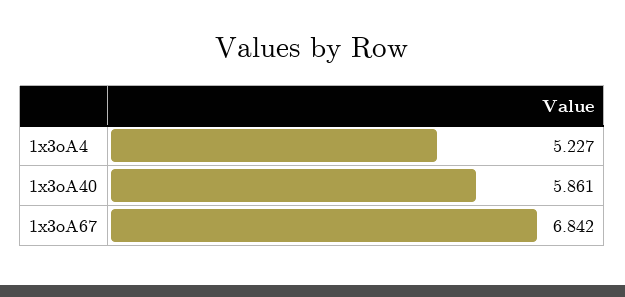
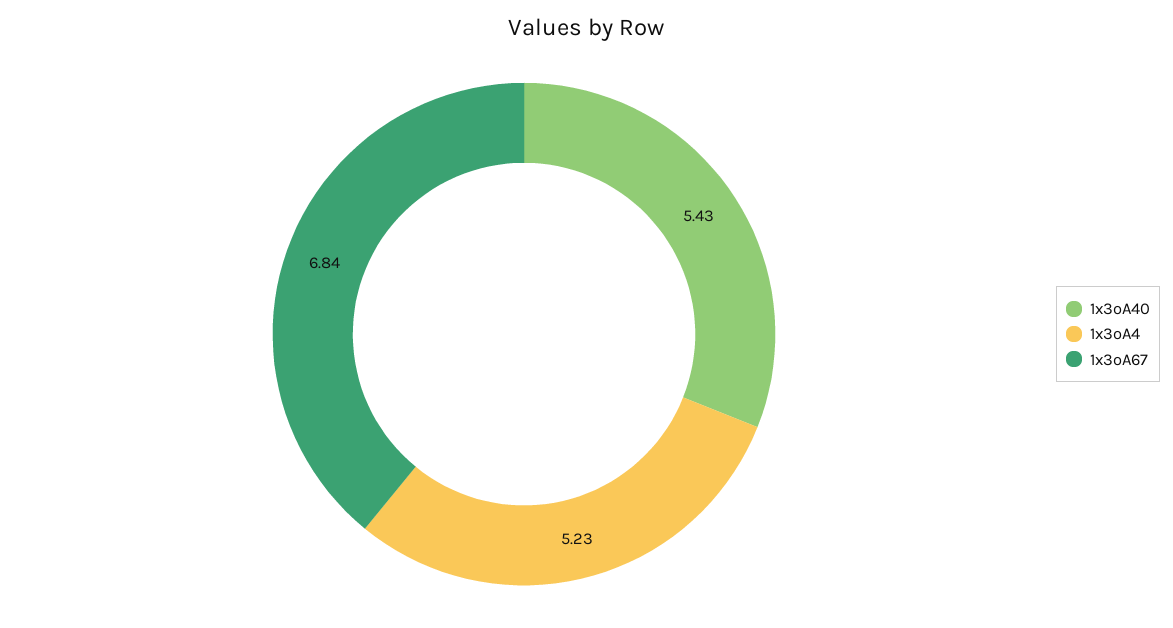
  {
    "1x3oA4": 5.227,
-   "1x3oA40": 5.861,
+   "1x3oA40": 5.43,
    "1x3oA67": 6.842
  }

